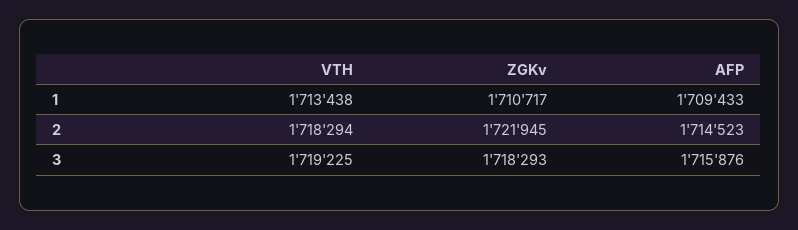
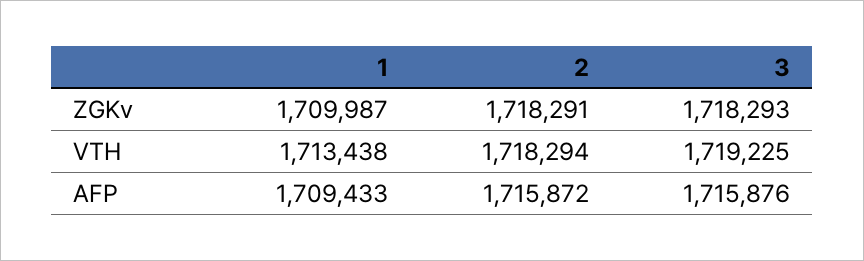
  {
    "VTH": {
      "1": 1713438,
      "2": 1718294,
      "3": 1719225
    },
    "ZGKv": {
-     "1": 1710717,
+     "1": 1709987,
-     "2": 1721945,
+     "2": 1718291,
      "3": 1718293
    },
    "AFP": {
      "1": 1709433,
-     "2": 1714523,
+     "2": 1715872,
      "3": 1715876
    }
  }

